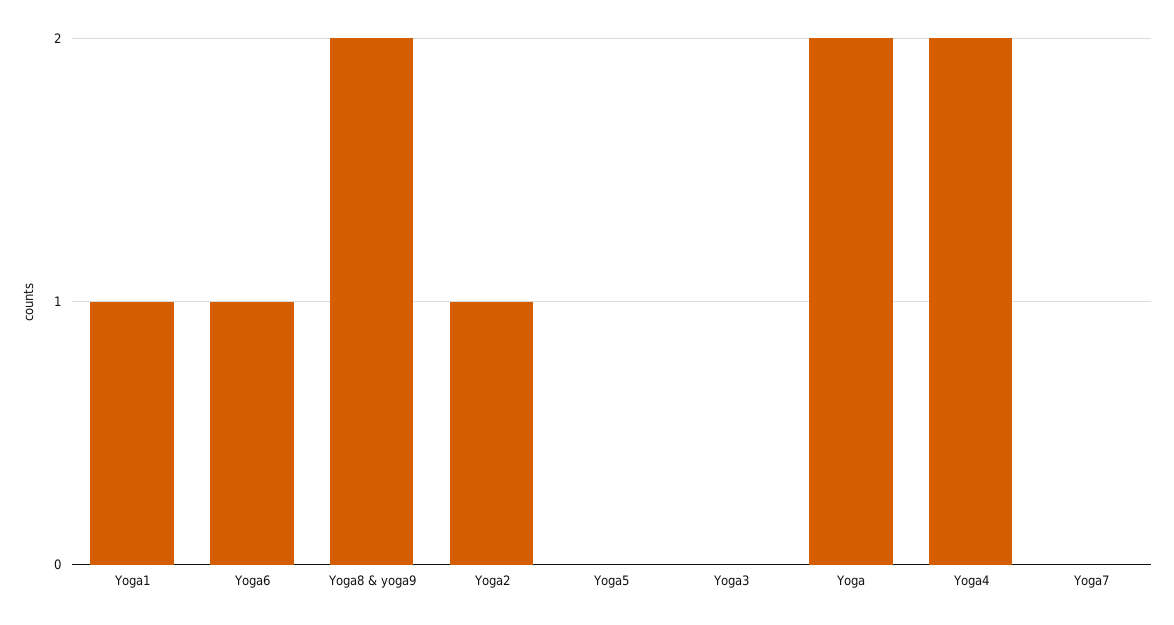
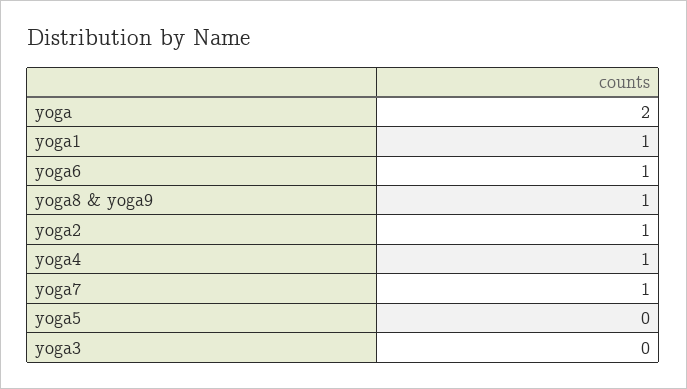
  {
    "Yoga1": 1,
    "Yoga6": 1,
-   "Yoga8 & yoga9": 2,
+   "Yoga8 & yoga9": 1,
    "Yoga2": 1,
    "Yoga5": 0,
    "Yoga3": 0,
    "Yoga": 2,
-   "Yoga4": 2,
+   "Yoga4": 1,
-   "Yoga7": 0
+   "Yoga7": 1
  }

